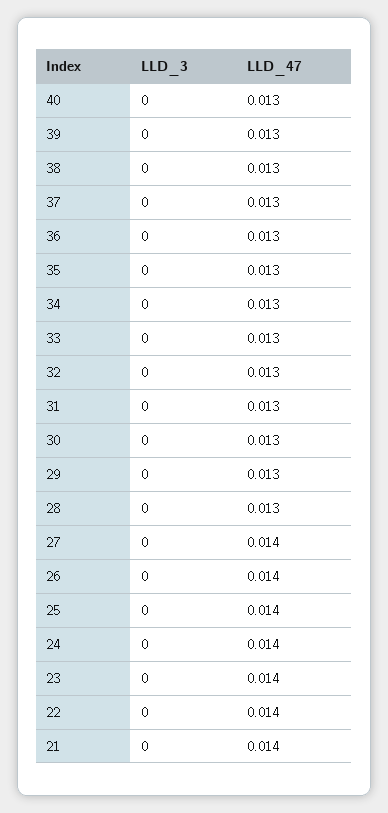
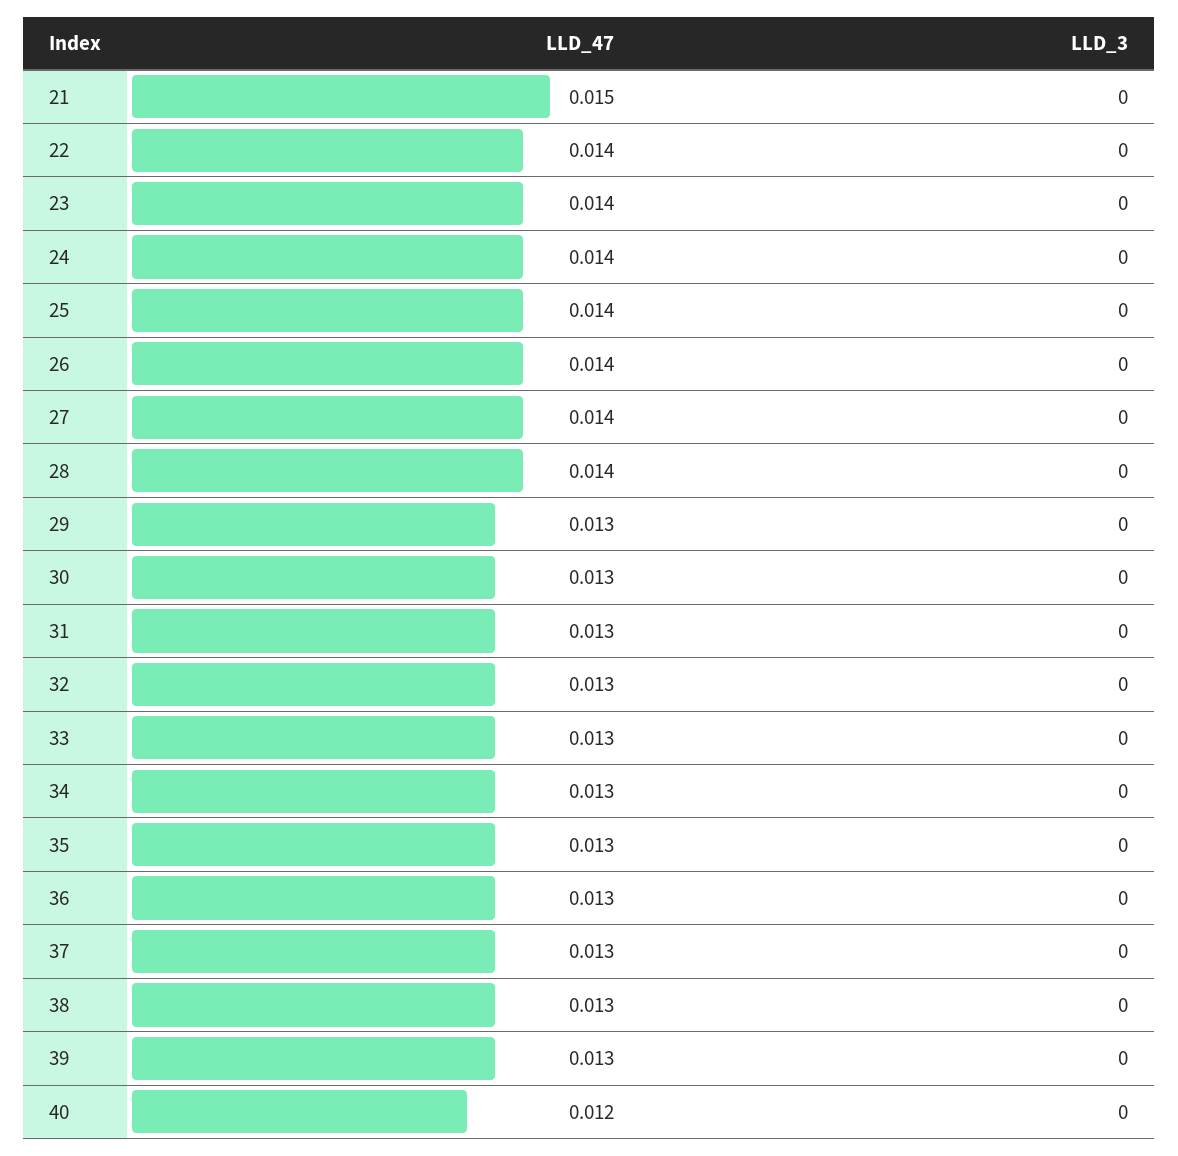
  {
    "LLD_3": {
      "40": 0,
      "39": 0,
      "38": 0,
      "37": 0,
      "36": 0,
      "35": 0,
      "34": 0,
      "33": 0,
      "32": 0,
      "31": 0,
      "30": 0,
      "29": 0,
      "28": 0,
      "27": 0,
      "26": 0,
      "25": 0,
      "24": 0,
      "23": 0,
      "22": 0,
      "21": 0
    },
    "LLD_47": {
-     "40": 0.013,
+     "40": 0.012,
      "39": 0.013,
      "38": 0.013,
      "37": 0.013,
      "36": 0.013,
      "35": 0.013,
      "34": 0.013,
      "33": 0.013,
      "32": 0.013,
      "31": 0.013,
      "30": 0.013,
      "29": 0.013,
-     "28": 0.013,
+     "28": 0.014,
      "27": 0.014,
      "26": 0.014,
      "25": 0.014,
      "24": 0.014,
      "23": 0.014,
      "22": 0.014,
-     "21": 0.014
+     "21": 0.015
    }
  }

